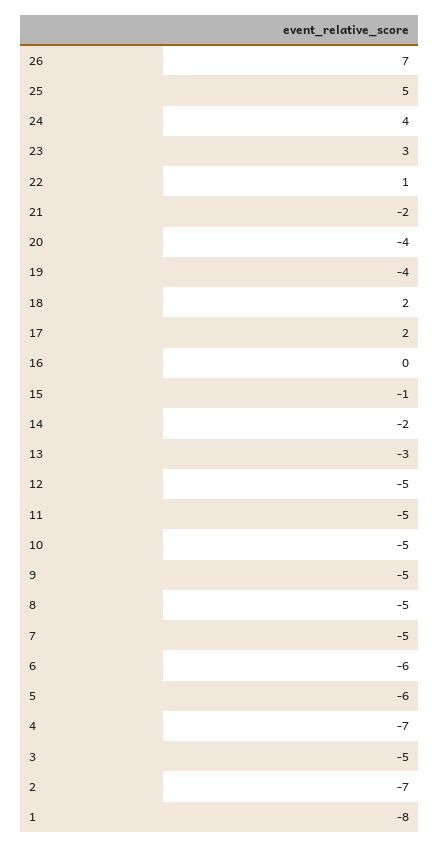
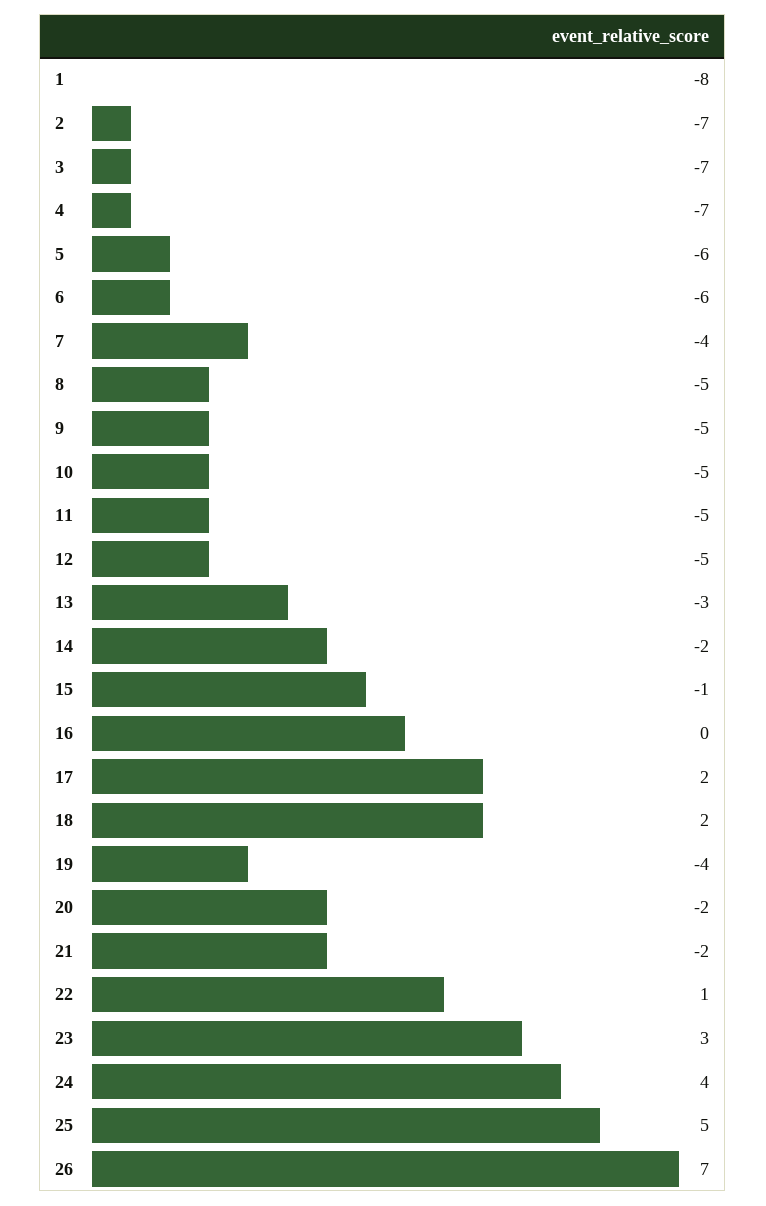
  {
    "26": 7,
    "25": 5,
    "24": 4,
    "23": 3,
    "22": 1,
    "21": -2,
-   "20": -4,
+   "20": -2,
    "19": -4,
    "18": 2,
    "17": 2,
    "16": 0,
    "15": -1,
    "14": -2,
    "13": -3,
    "12": -5,
    "11": -5,
    "10": -5,
    "9": -5,
    "8": -5,
-   "7": -5,
+   "7": -4,
    "6": -6,
    "5": -6,
    "4": -7,
-   "3": -5,
+   "3": -7,
    "2": -7,
    "1": -8
  }

